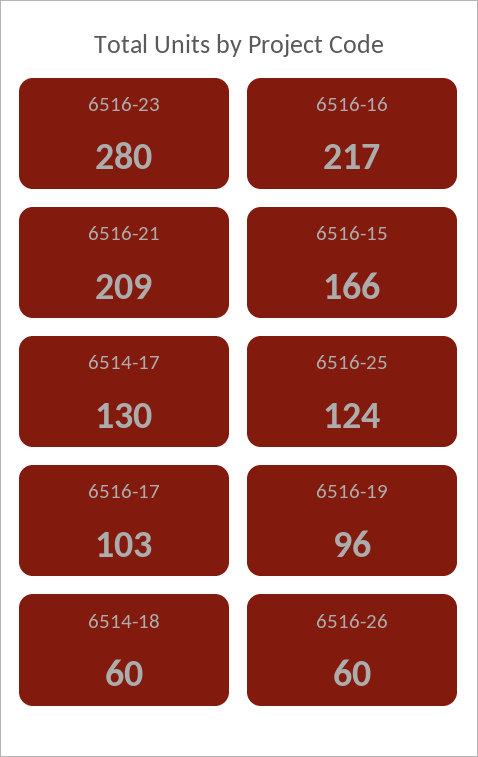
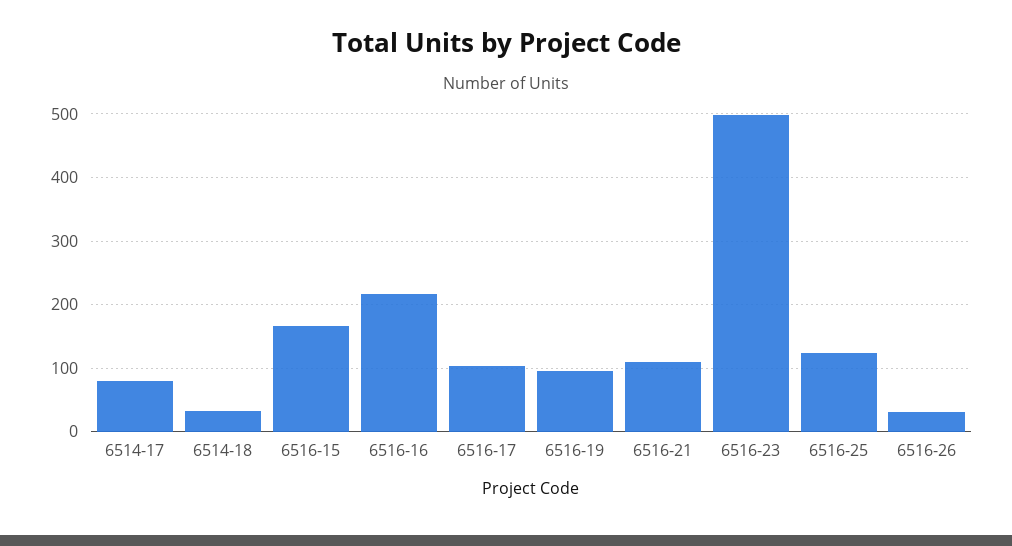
  {
-   "6516-23": 280,
+   "6516-23": 500,
    "6516-16": 217,
-   "6516-21": 209,
+   "6516-21": 110,
    "6516-15": 166,
-   "6514-17": 130,
+   "6514-17": 80,
    "6516-25": 124,
    "6516-17": 103,
    "6516-19": 96,
-   "6514-18": 60,
+   "6514-18": 30,
-   "6516-26": 60
+   "6516-26": 30
  }

